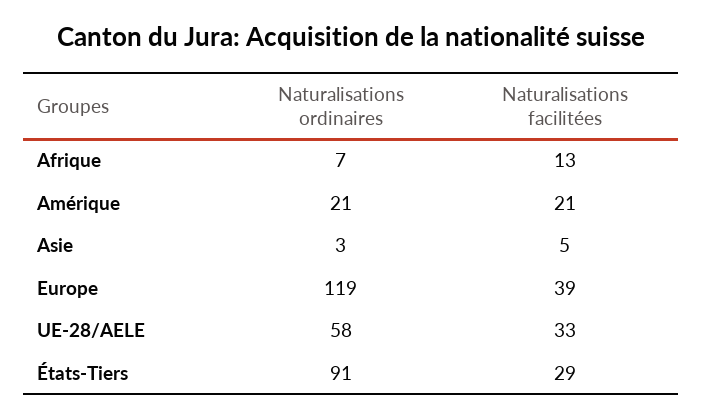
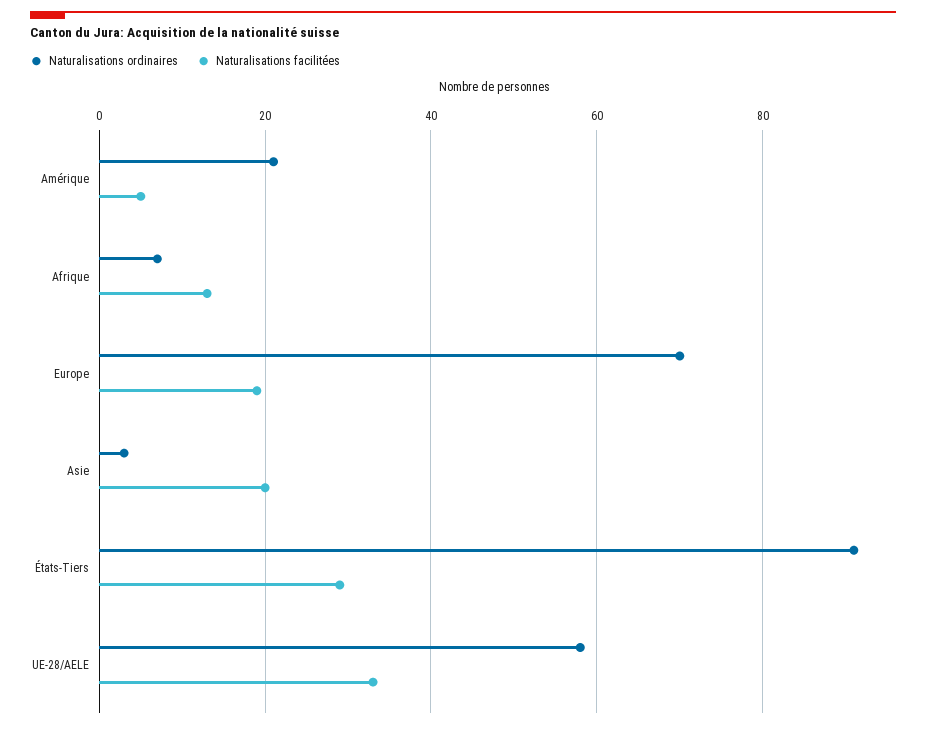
  {
    "Naturalisations ordinaires": {
      "Afrique": 7,
      "Amérique": 21,
      "Asie": 3,
-     "Europe": 119,
+     "Europe": 70,
      "UE-28/AELE": 58,
      "États-Tiers": 91
    },
    "Naturalisations facilitées": {
      "Afrique": 13,
-     "Amérique": 21,
+     "Amérique": 5,
-     "Asie": 5,
+     "Asie": 20,
-     "Europe": 39,
+     "Europe": 20,
      "UE-28/AELE": 33,
      "États-Tiers": 29
    }
  }

